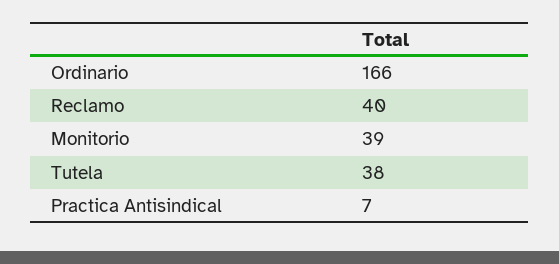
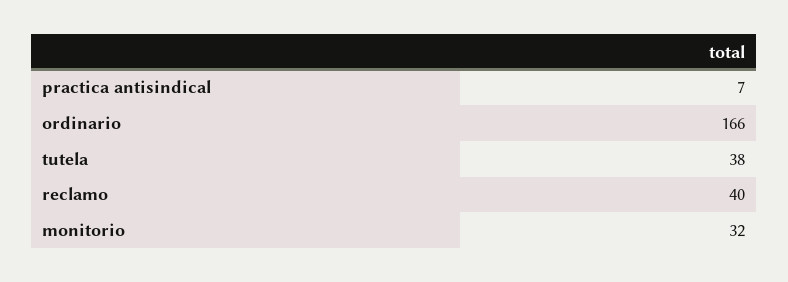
  {
    "Ordinario": 166,
    "Reclamo": 40,
-   "Monitorio": 39,
+   "Monitorio": 32,
    "Tutela": 38,
    "Practica Antisindical": 7
  }

